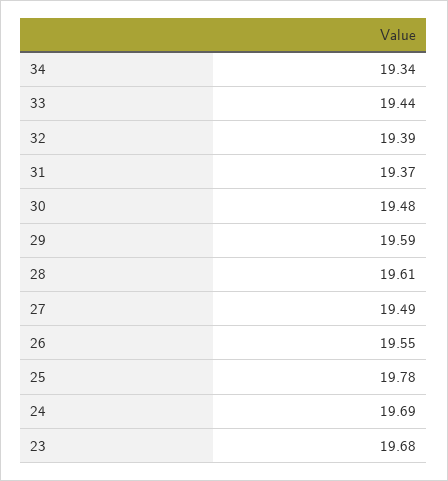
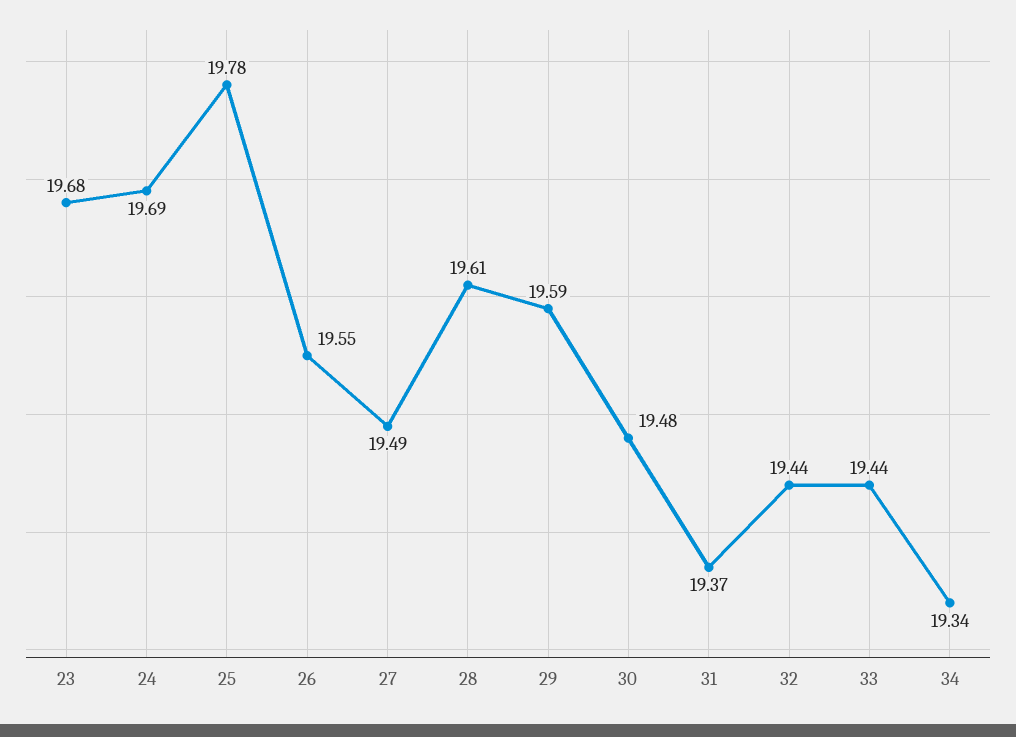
  {
    "34": 19.34,
    "33": 19.44,
-   "32": 19.39,
+   "32": 19.44,
    "31": 19.37,
    "30": 19.48,
    "29": 19.59,
    "28": 19.61,
    "27": 19.49,
    "26": 19.55,
    "25": 19.78,
    "24": 19.69,
    "23": 19.68
  }

